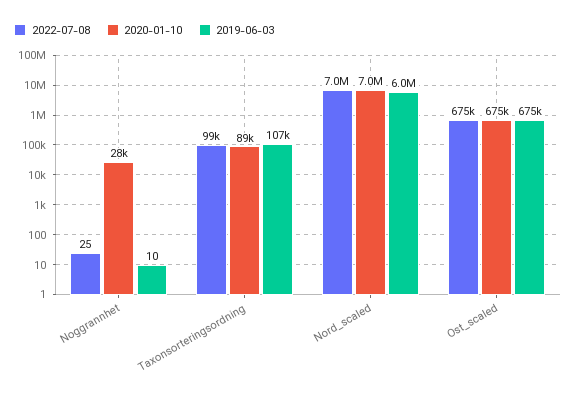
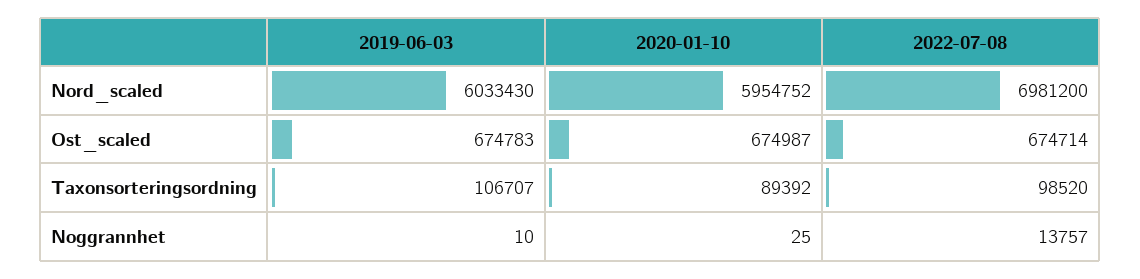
  {
    "2022-07-08": {
-     "Noggrannhet": 25,
+     "Noggrannhet": 13757,
      "Taxonsorteringsordning": 98520,
      "Nord_scaled": 6981200,
      "Ost_scaled": 674714
    },
    "2020-01-10": {
-     "Noggrannhet": 28000,
+     "Noggrannhet": 25,
      "Taxonsorteringsordning": 89392,
-     "Nord_scaled": 7000000,
+     "Nord_scaled": 5954752,
      "Ost_scaled": 674987
    },
    "2019-06-03": {
      "Noggrannhet": 10,
      "Taxonsorteringsordning": 106707,
      "Nord_scaled": 6033430,
      "Ost_scaled": 674783
    }
  }

